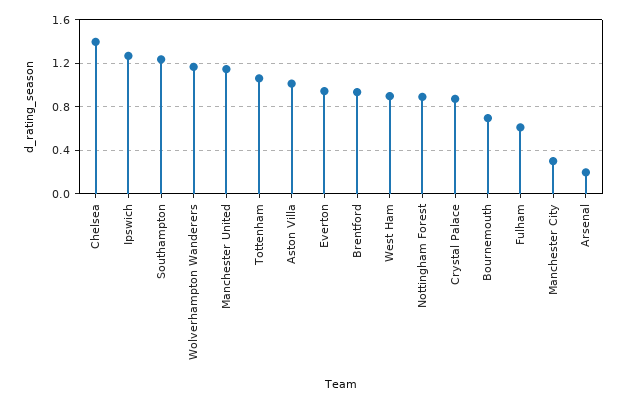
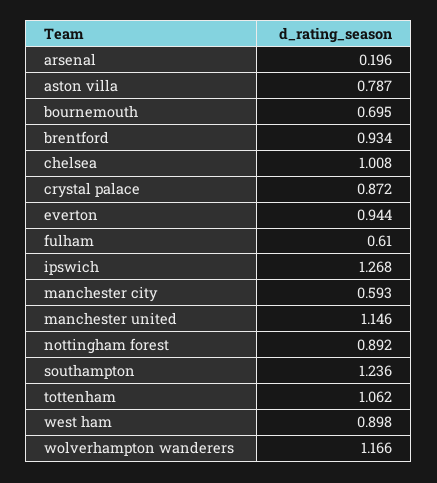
  {
-   "Chelsea": 1.4,
+   "Chelsea": 1.008,
    "Ipswich": 1.268,
    "Southampton": 1.236,
    "Wolverhampton Wanderers": 1.166,
    "Manchester United": 1.146,
    "Tottenham": 1.062,
-   "Aston Villa": 1,
+   "Aston Villa": 0.787,
    "Everton": 0.944,
    "Brentford": 0.934,
    "West Ham": 0.898,
    "Nottingham Forest": 0.892,
    "Crystal Palace": 0.872,
    "Bournemouth": 0.695,
    "Fulham": 0.61,
-   "Manchester City": 0.3,
+   "Manchester City": 0.593,
    "Arsenal": 0.196
  }

